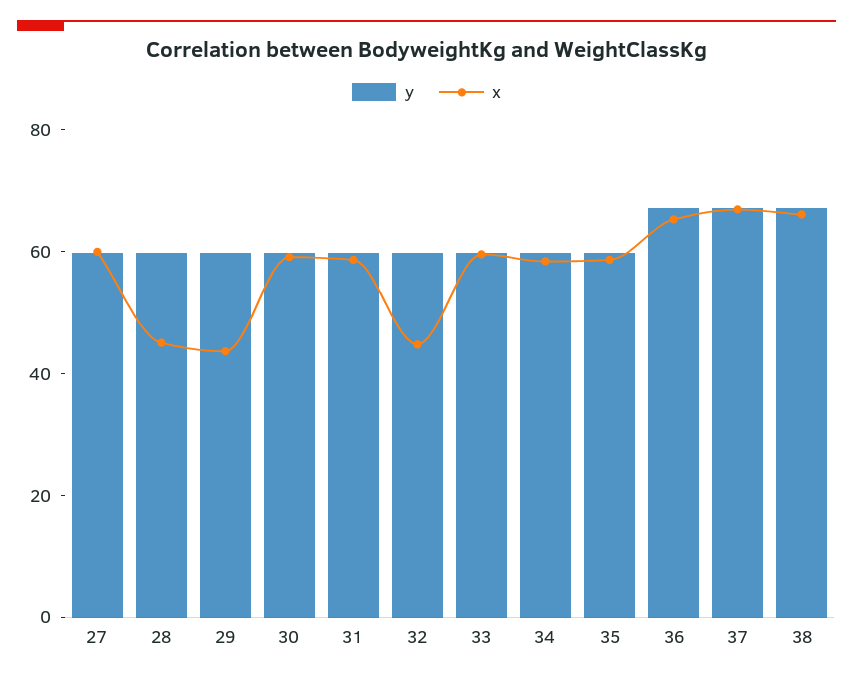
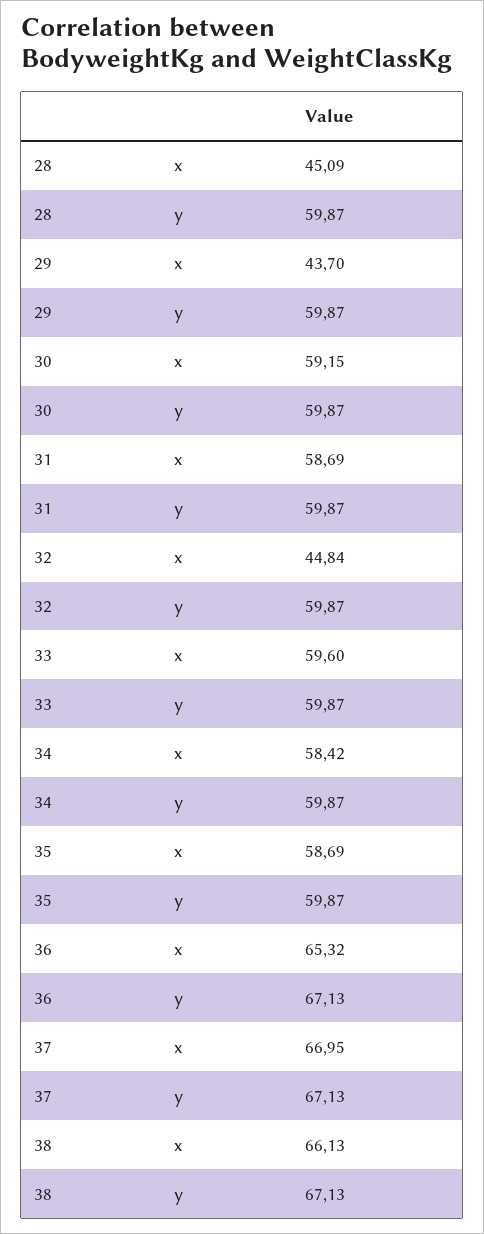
  {
    "y": {
-     "27": 60,
      "28": 59.87,
      "29": 59.87,
      "30": 59.87,
      "31": 59.87,
      "32": 59.87,
      "33": 59.87,
      "34": 59.87,
      "35": 59.87,
      "36": 67.13,
      "37": 67.13,
      "38": 67.13
    },
    "x": {
-     "27": 60,
      "28": 45.09,
      "29": 43.7,
      "30": 59.15,
      "31": 58.69,
      "32": 44.84,
      "33": 59.6,
      "34": 58.42,
      "35": 58.69,
      "36": 65.32,
      "37": 66.95,
      "38": 66.13
    }
  }

